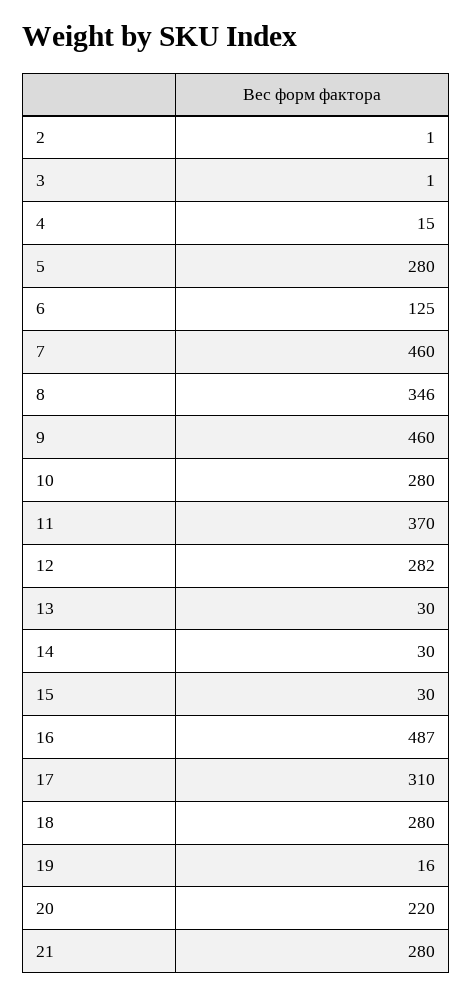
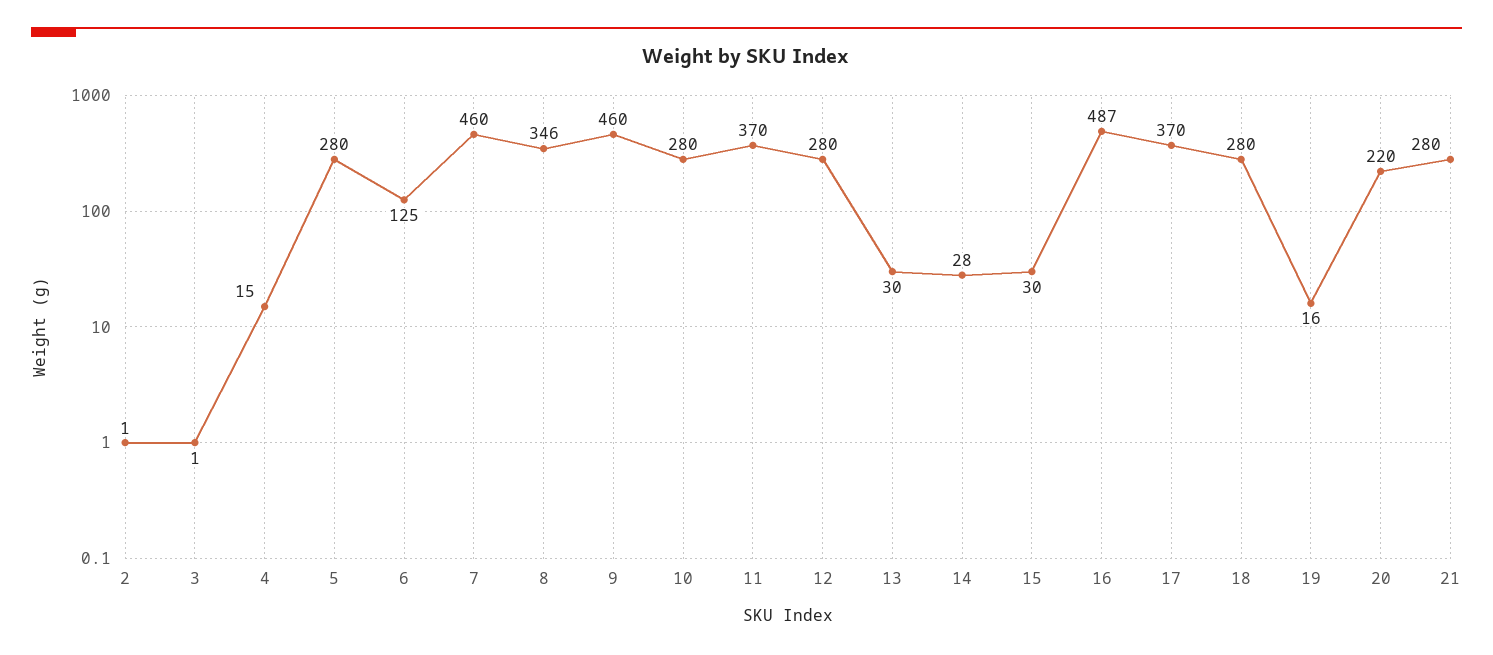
  {
    "2": 1,
    "3": 1,
    "4": 15,
    "5": 280,
    "6": 125,
    "7": 460,
    "8": 346,
    "9": 460,
    "10": 280,
    "11": 370,
-   "12": 282,
+   "12": 280,
    "13": 30,
-   "14": 30,
+   "14": 28,
    "15": 30,
    "16": 487,
-   "17": 310,
+   "17": 370,
    "18": 280,
    "19": 16,
    "20": 220,
    "21": 280
  }

